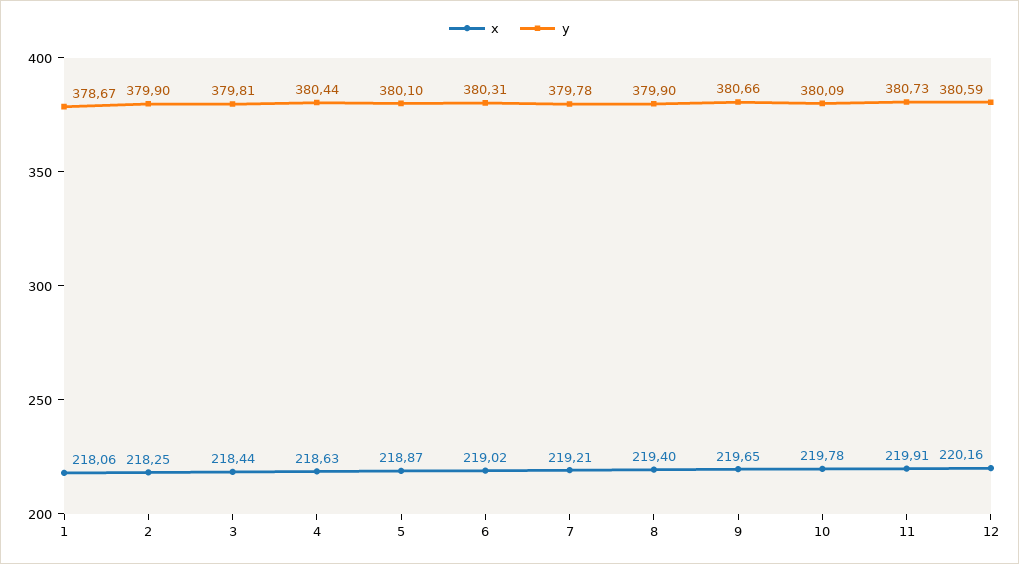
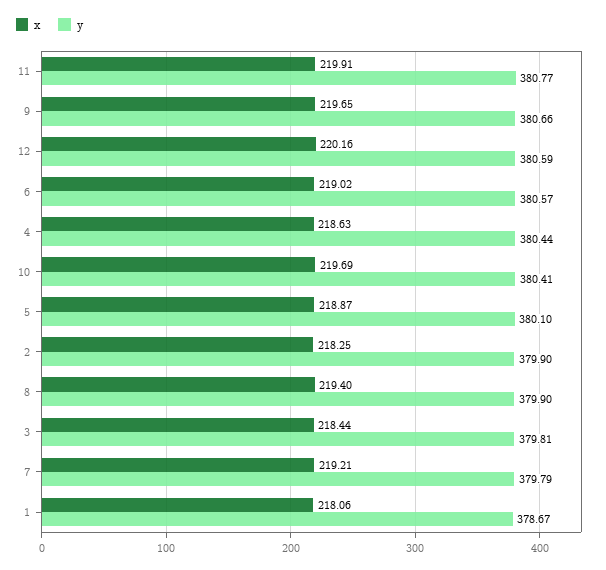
  {
    "x": {
      "1": 218.06,
      "2": 218.25,
      "3": 218.44,
      "4": 218.63,
      "5": 218.87,
      "6": 219.02,
      "7": 219.21,
      "8": 219.4,
      "9": 219.65,
-     "10": 219.78,
+     "10": 219.69,
      "11": 219.91,
      "12": 220.16
    },
    "y": {
      "1": 378.67,
      "2": 379.9,
      "3": 379.81,
      "4": 380.44,
      "5": 380.1,
-     "6": 380.31,
+     "6": 380.57,
-     "7": 379.78,
+     "7": 379.79,
      "8": 379.9,
      "9": 380.66,
-     "10": 380.09,
+     "10": 380.41,
-     "11": 380.73,
+     "11": 380.77,
      "12": 380.59
    }
  }

